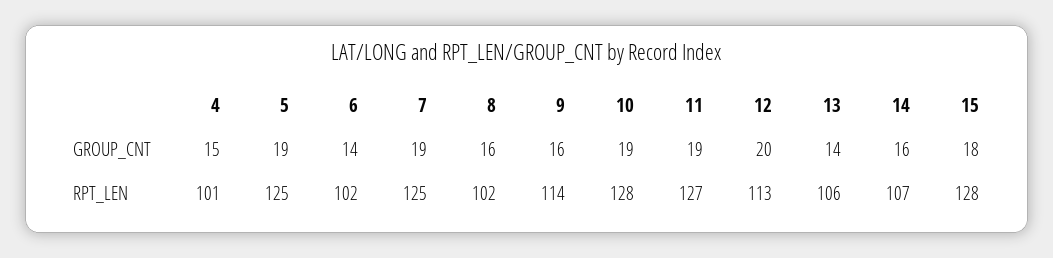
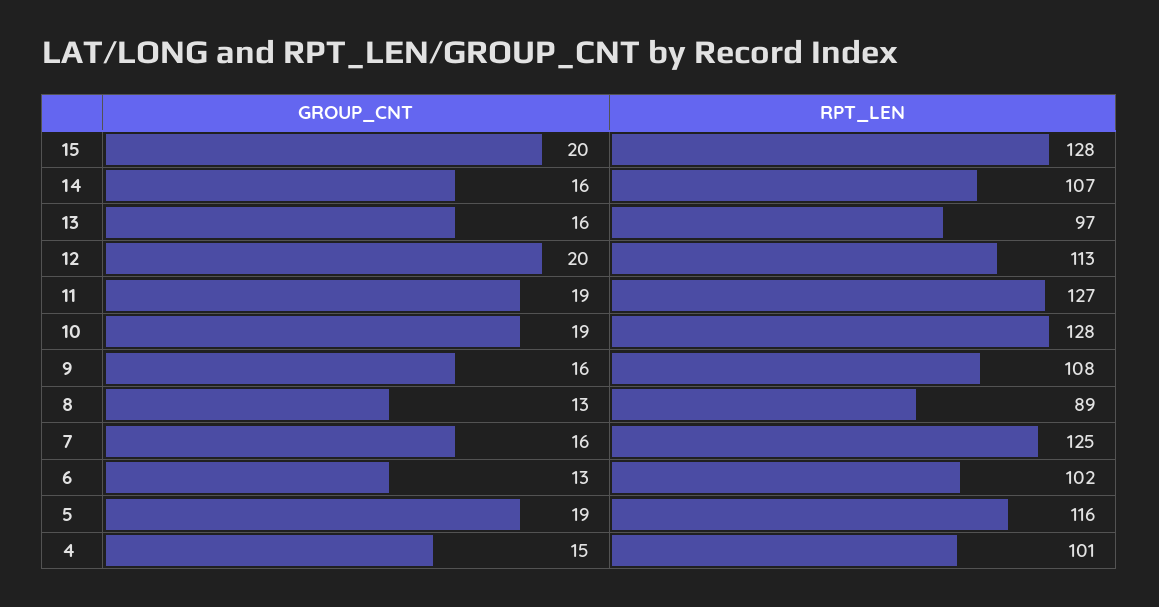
  {
    "4": {
      "GROUP_CNT": 15,
      "RPT_LEN": 101
    },
    "5": {
      "GROUP_CNT": 19,
-     "RPT_LEN": 125
+     "RPT_LEN": 116
    },
    "6": {
-     "GROUP_CNT": 14,
+     "GROUP_CNT": 13,
      "RPT_LEN": 102
    },
    "7": {
-     "GROUP_CNT": 19,
+     "GROUP_CNT": 16,
      "RPT_LEN": 125
    },
    "8": {
-     "GROUP_CNT": 16,
+     "GROUP_CNT": 13,
-     "RPT_LEN": 102
+     "RPT_LEN": 89
    },
    "9": {
      "GROUP_CNT": 16,
-     "RPT_LEN": 114
+     "RPT_LEN": 108
    },
    "10": {
      "GROUP_CNT": 19,
      "RPT_LEN": 128
    },
    "11": {
      "GROUP_CNT": 19,
      "RPT_LEN": 127
    },
    "12": {
      "GROUP_CNT": 20,
      "RPT_LEN": 113
    },
    "13": {
-     "GROUP_CNT": 14,
+     "GROUP_CNT": 16,
-     "RPT_LEN": 106
+     "RPT_LEN": 97
    },
    "14": {
      "GROUP_CNT": 16,
      "RPT_LEN": 107
    },
    "15": {
-     "GROUP_CNT": 18,
+     "GROUP_CNT": 20,
      "RPT_LEN": 128
    }
  }

